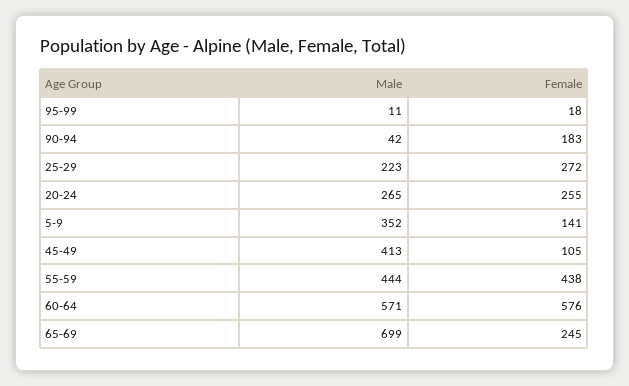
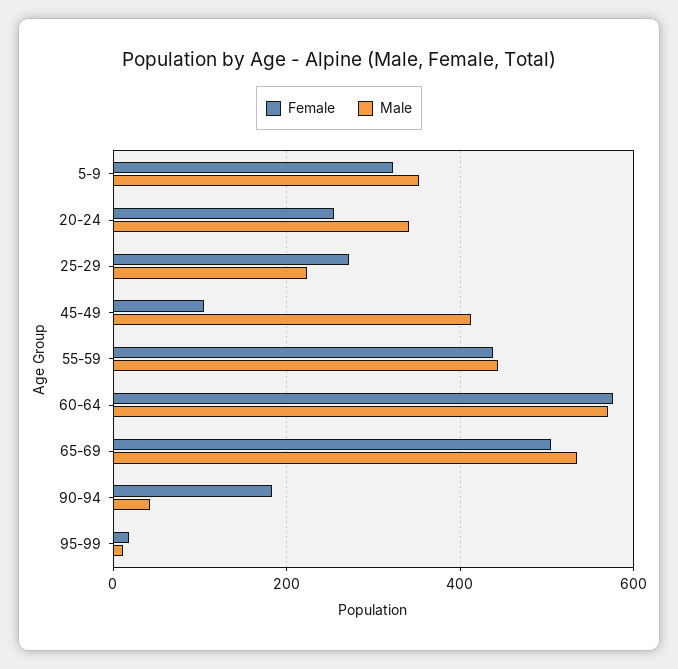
  {
    "Male": {
      "95-99": 11,
      "90-94": 42,
      "25-29": 223,
-     "20-24": 265,
+     "20-24": 340,
      "5-9": 352,
      "45-49": 413,
      "55-59": 444,
      "60-64": 571,
-     "65-69": 699
+     "65-69": 540
    },
    "Female": {
      "95-99": 18,
      "90-94": 183,
      "25-29": 272,
      "20-24": 255,
-     "5-9": 141,
+     "5-9": 320,
      "45-49": 105,
      "55-59": 438,
      "60-64": 576,
-     "65-69": 245
+     "65-69": 500
    }
  }

